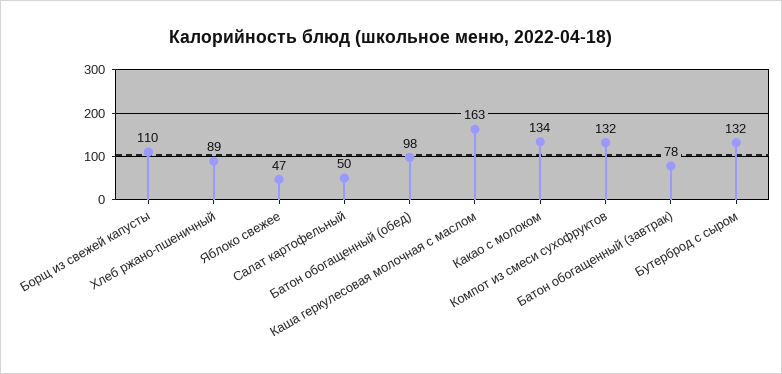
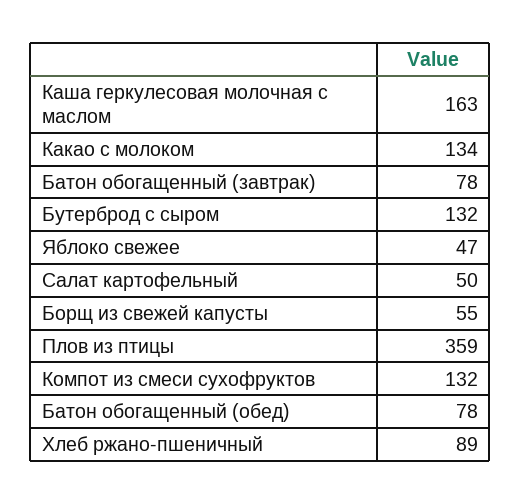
  {
-   "Борщ из свежей капусты": 110,
+   "Борщ из свежей капусты": 55,
    "Хлеб ржано-пшеничный": 89,
    "Яблоко свежее": 47,
    "Салат картофельный": 50,
-   "Батон обогащенный (обед)": 98,
+   "Батон обогащенный (обед)": 78,
    "Каша геркулесовая молочная с маслом": 163,
    "Какао с молоком": 134,
    "Компот из смеси сухофруктов": 132,
    "Батон обогащенный (завтрак)": 78,
-   "Бутерброд с сыром": 132
+   "Бутерброд с сыром": 132,
+   "Плов из птицы": 359
  }

